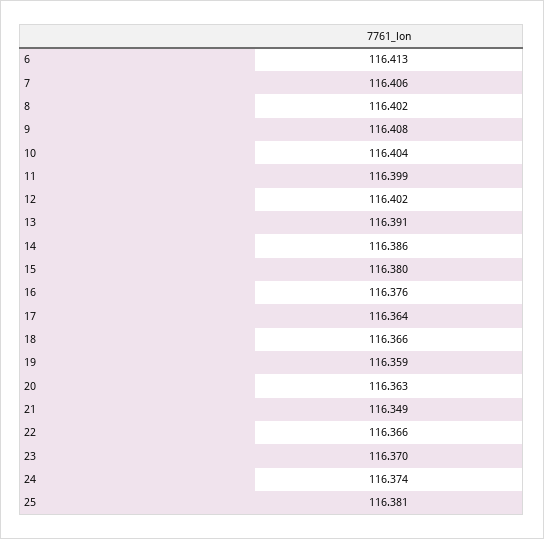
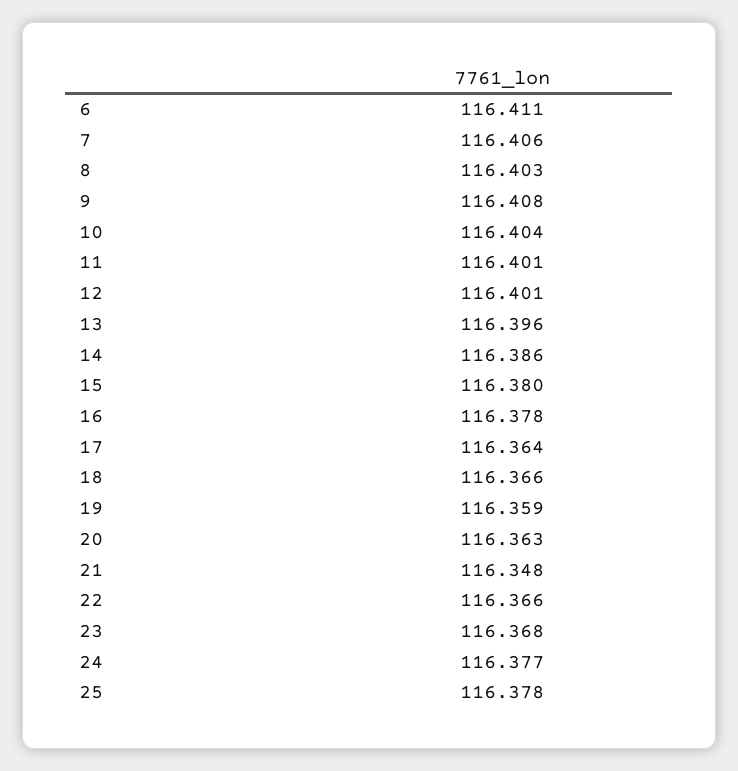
  {
-   "6": 116.413,
+   "6": 116.411,
    "7": 116.406,
-   "8": 116.402,
+   "8": 116.403,
    "9": 116.408,
    "10": 116.404,
-   "11": 116.399,
+   "11": 116.401,
-   "12": 116.402,
+   "12": 116.401,
-   "13": 116.391,
+   "13": 116.396,
    "14": 116.386,
    "15": 116.38,
-   "16": 116.376,
+   "16": 116.378,
    "17": 116.364,
    "18": 116.366,
    "19": 116.359,
    "20": 116.363,
-   "21": 116.349,
+   "21": 116.348,
    "22": 116.366,
-   "23": 116.37,
+   "23": 116.368,
-   "24": 116.374,
+   "24": 116.377,
-   "25": 116.381
+   "25": 116.378
  }

